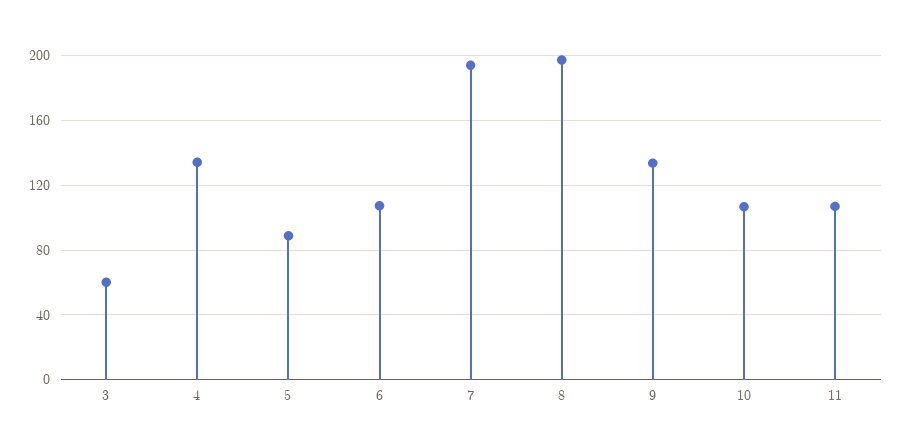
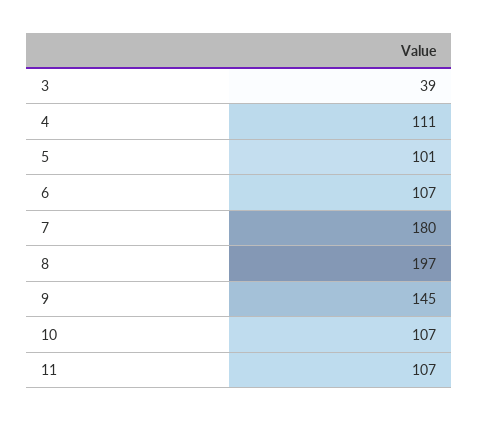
  {
-   "3": 60,
+   "3": 39,
-   "4": 135,
+   "4": 111,
-   "5": 90,
+   "5": 101,
    "6": 107,
-   "7": 195,
+   "7": 180,
    "8": 197,
-   "9": 135,
+   "9": 145,
    "10": 107,
    "11": 107
  }

